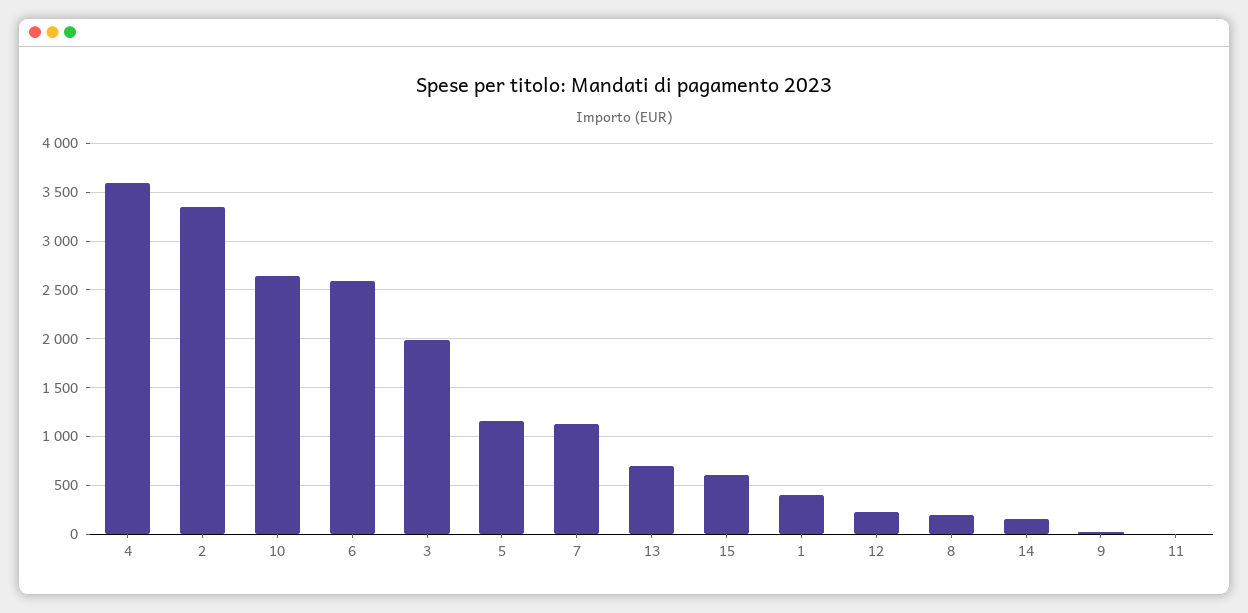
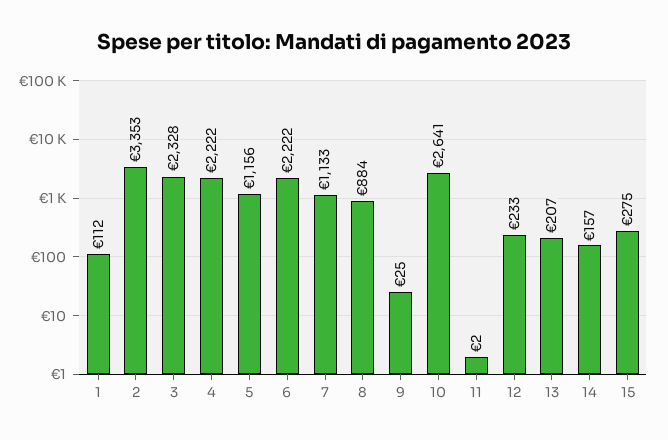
  {
-   "4": 3600,
+   "4": 2222,
    "2": 3353,
    "10": 2641,
-   "6": 2600,
+   "6": 2222,
-   "3": 2000,
+   "3": 2328,
    "5": 1156,
    "7": 1133,
-   "13": 700,
+   "13": 207,
-   "15": 600,
+   "15": 275,
-   "1": 400,
+   "1": 112,
    "12": 233,
-   "8": 200,
+   "8": 884,
    "14": 157,
    "9": 25,
    "11": 2
  }

